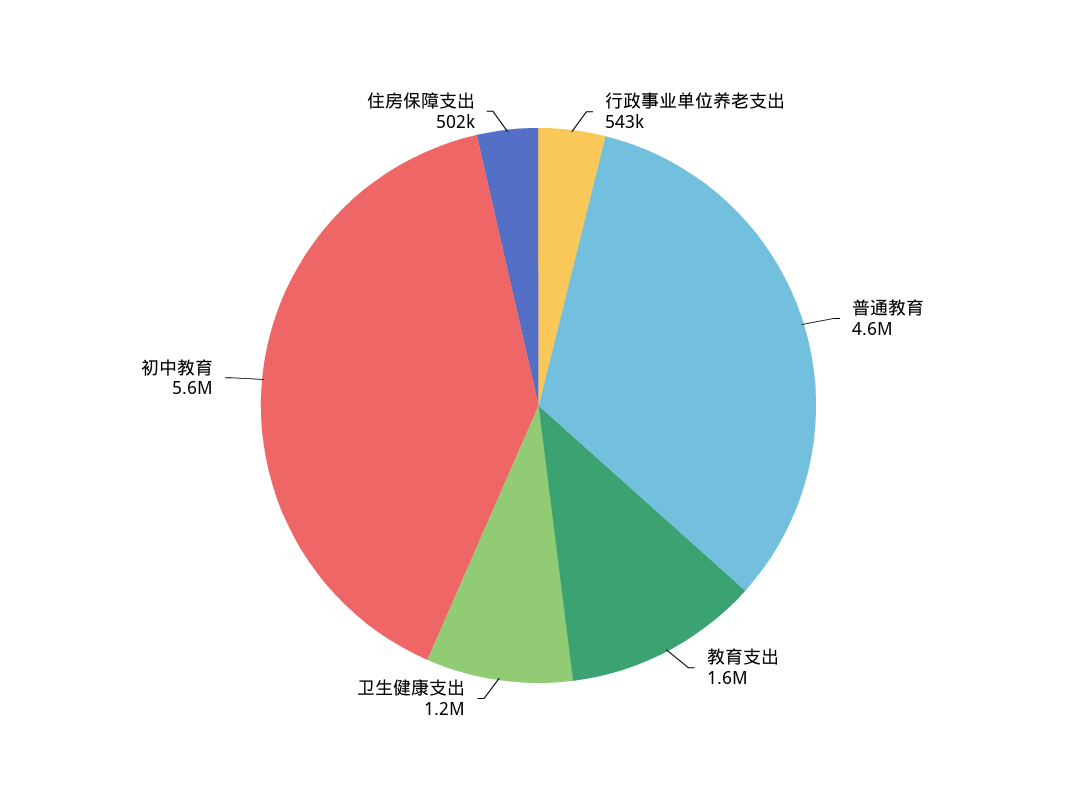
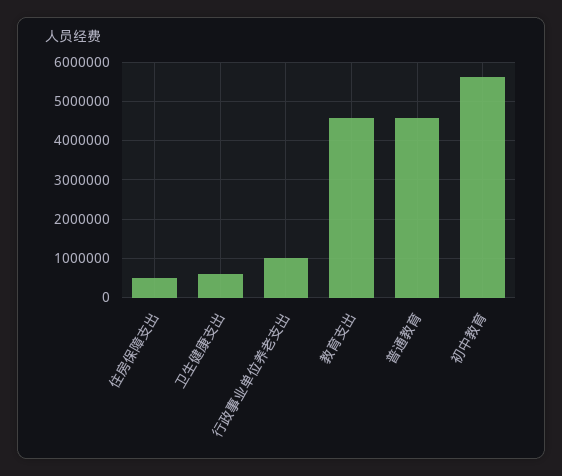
  {
-   "行政事业单位养老支出": 543000,
+   "行政事业单位养老支出": 1000000,
    "普通教育": 4600000,
-   "教育支出": 1600000,
+   "教育支出": 4600000,
-   "卫生健康支出": 1200000,
+   "卫生健康支出": 600000,
    "初中教育": 5600000,
    "住房保障支出": 502000
  }

